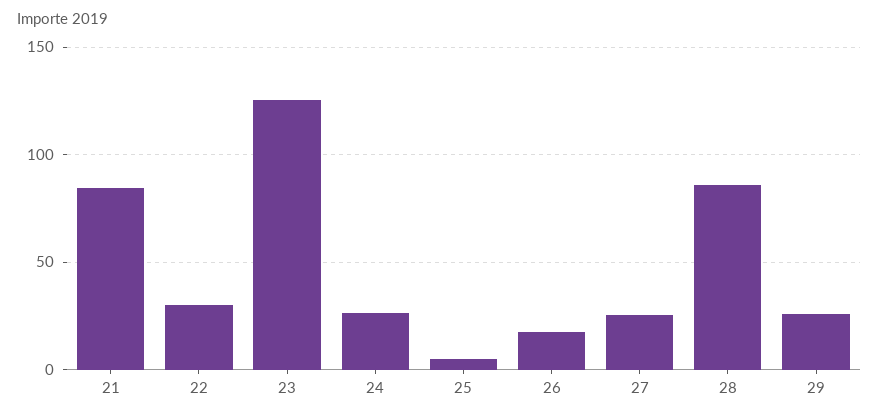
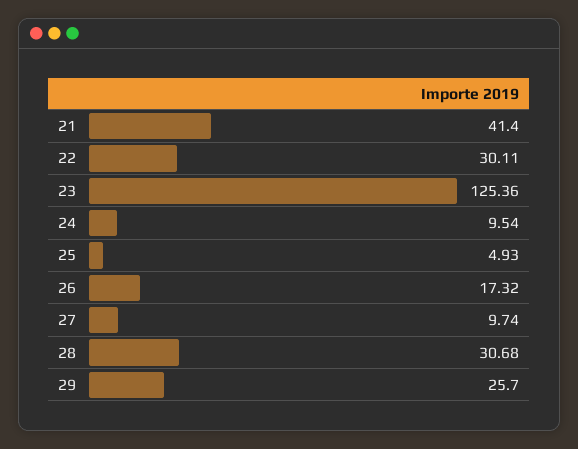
  {
-   "21": 85,
+   "21": 41.4,
    "22": 30.11,
    "23": 125.36,
-   "24": 25,
+   "24": 9.54,
    "25": 4.93,
    "26": 17.32,
-   "27": 25,
+   "27": 9.74,
-   "28": 85,
+   "28": 30.68,
    "29": 25.7
  }

